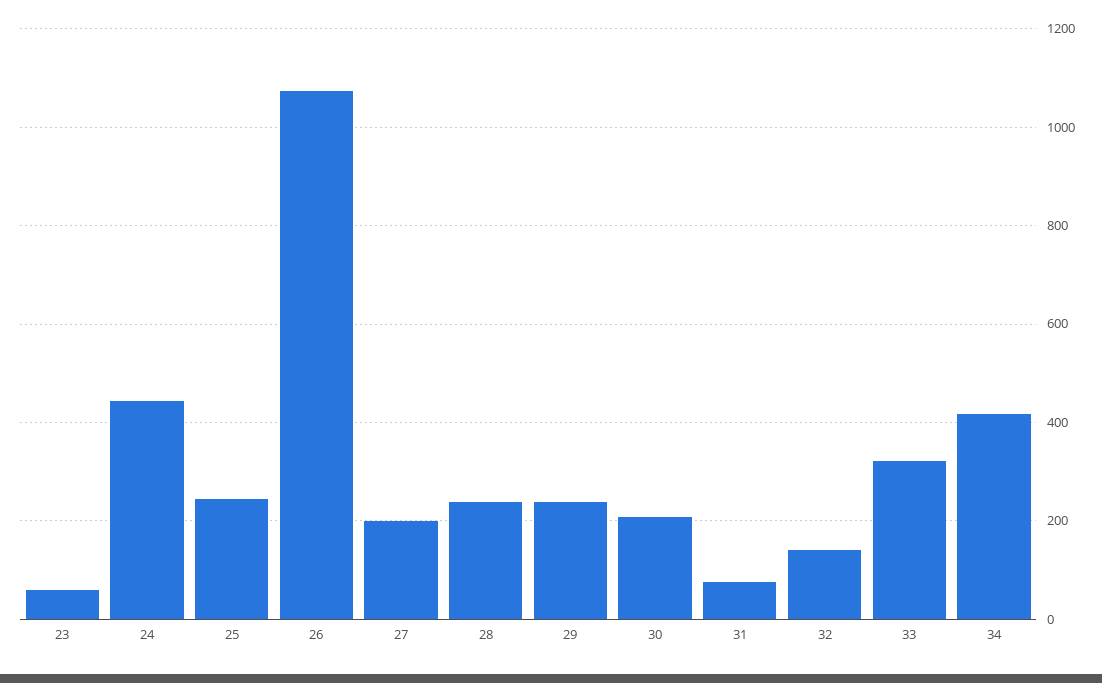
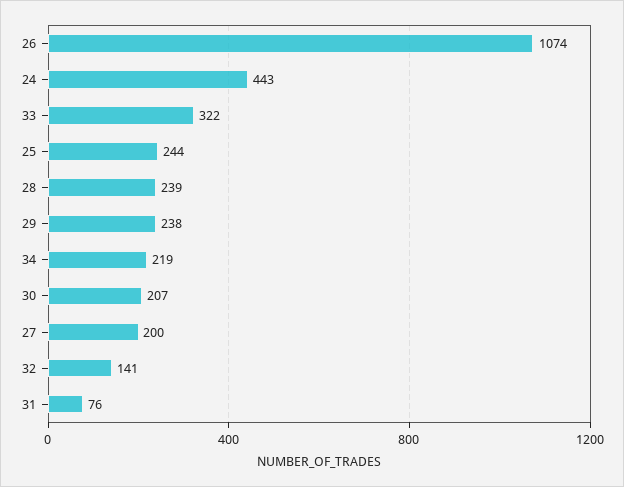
  {
-   "23": 60,
    "24": 443,
    "25": 244,
    "26": 1074,
    "27": 200,
    "28": 239,
    "29": 238,
    "30": 207,
    "31": 76,
    "32": 141,
    "33": 322,
-   "34": 420
+   "34": 219
  }

